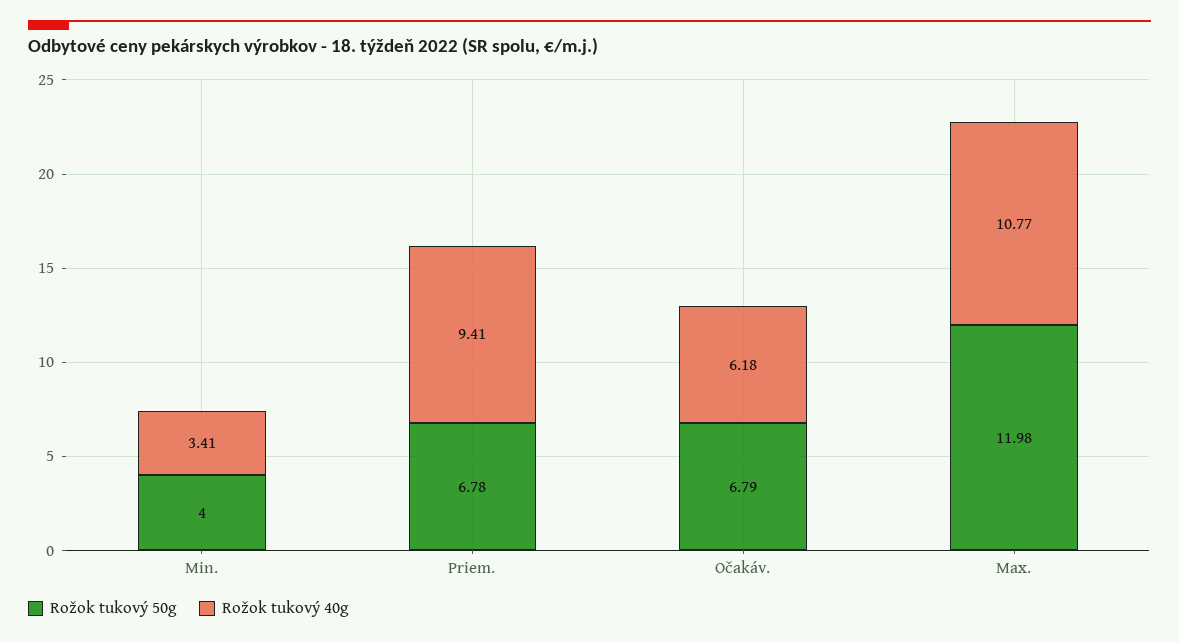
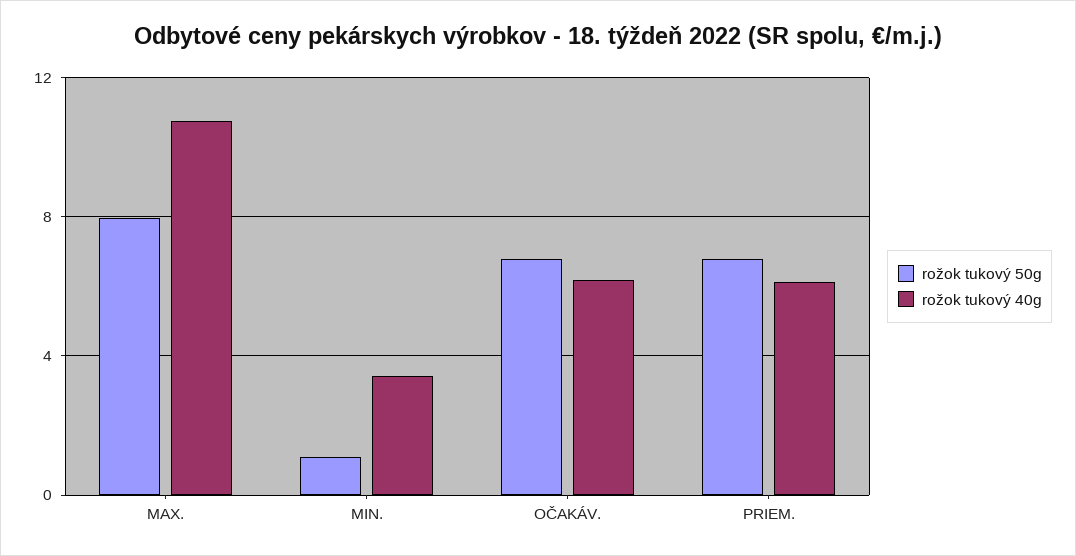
  {
    "Rožok tukový 50g": {
-     "Min.": 4,
+     "Min.": 1,
      "Priem.": 6.78,
      "Očakáv.": 6.79,
-     "Max.": 11.98
+     "Max.": 8
    },
    "Rožok tukový 40g": {
      "Min.": 3.41,
-     "Priem.": 9.41,
+     "Priem.": 6,
      "Očakáv.": 6.18,
      "Max.": 10.77
    }
  }

